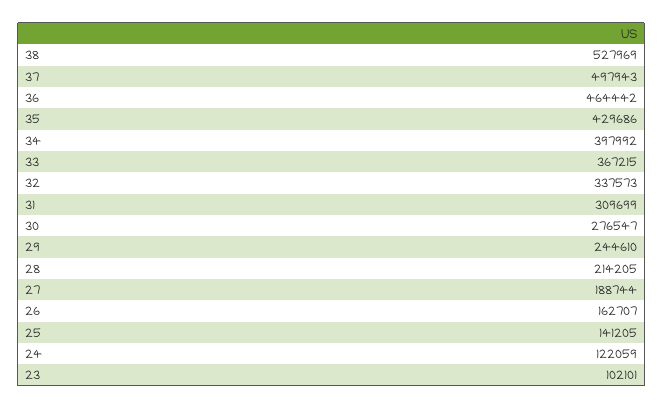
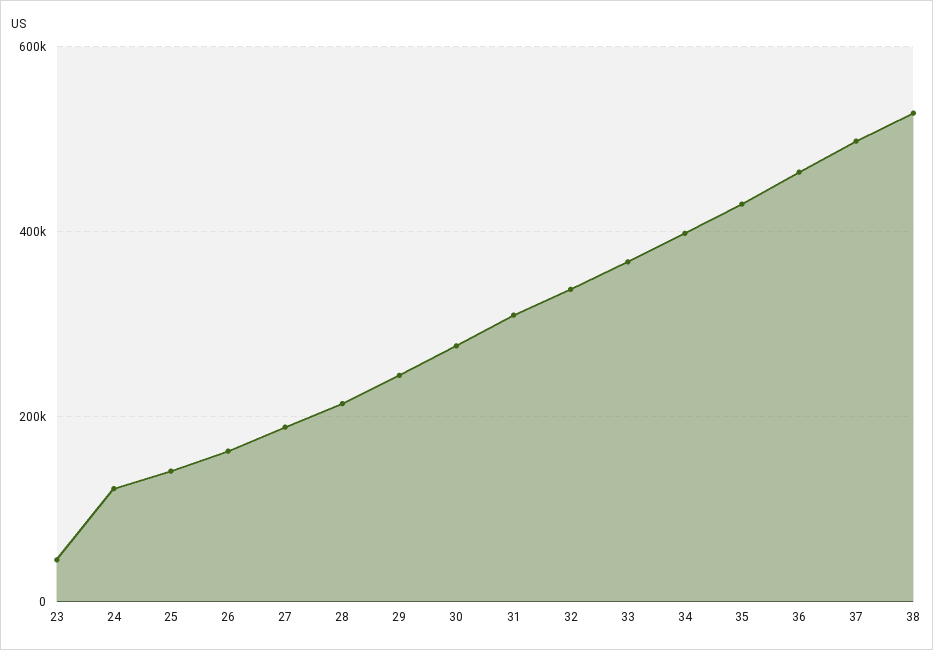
  {
    "38": 527969,
    "37": 497943,
    "36": 464442,
    "35": 429686,
    "34": 397992,
    "33": 367215,
    "32": 337573,
    "31": 309699,
    "30": 276547,
    "29": 244610,
    "28": 214205,
    "27": 188744,
    "26": 162707,
    "25": 141205,
    "24": 122059,
-   "23": 102101
+   "23": 40000
  }

